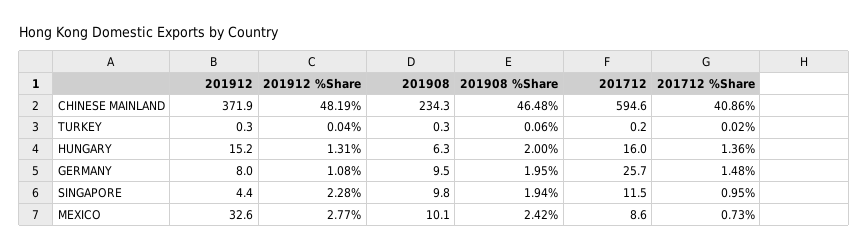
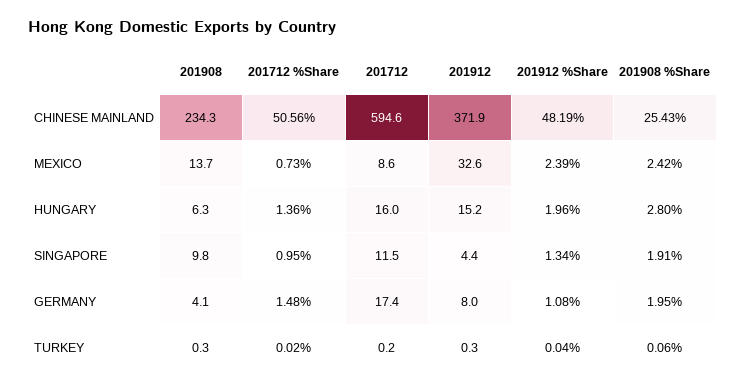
  {
    "201912": {
      "CHINESE MAINLAND": 371.9,
      "TURKEY": 0.3,
      "HUNGARY": 15.2,
      "GERMANY": 8,
      "SINGAPORE": 4.4,
      "MEXICO": 32.6
    },
    "201912 %Share": {
      "CHINESE MAINLAND": 48.19,
      "TURKEY": 0.04,
-     "HUNGARY": 1.31,
+     "HUNGARY": 1.96,
      "GERMANY": 1.08,
-     "SINGAPORE": 2.28,
+     "SINGAPORE": 1.34,
-     "MEXICO": 2.77
+     "MEXICO": 2.39
    },
    "201908": {
      "CHINESE MAINLAND": 234.3,
      "TURKEY": 0.3,
      "HUNGARY": 6.3,
-     "GERMANY": 9.5,
+     "GERMANY": 4.1,
      "SINGAPORE": 9.8,
-     "MEXICO": 10.1
+     "MEXICO": 13.7
    },
    "201908 %Share": {
-     "CHINESE MAINLAND": 46.48,
+     "CHINESE MAINLAND": 25.43,
      "TURKEY": 0.06,
-     "HUNGARY": 2,
+     "HUNGARY": 2.8,
      "GERMANY": 1.95,
-     "SINGAPORE": 1.94,
+     "SINGAPORE": 1.91,
      "MEXICO": 2.42
    },
    "201712": {
      "CHINESE MAINLAND": 594.6,
      "TURKEY": 0.2,
      "HUNGARY": 16,
-     "GERMANY": 25.7,
+     "GERMANY": 17.4,
      "SINGAPORE": 11.5,
      "MEXICO": 8.6
    },
    "201712 %Share": {
-     "CHINESE MAINLAND": 40.86,
+     "CHINESE MAINLAND": 50.56,
      "TURKEY": 0.02,
      "HUNGARY": 1.36,
      "GERMANY": 1.48,
      "SINGAPORE": 0.95,
      "MEXICO": 0.73
    }
  }

